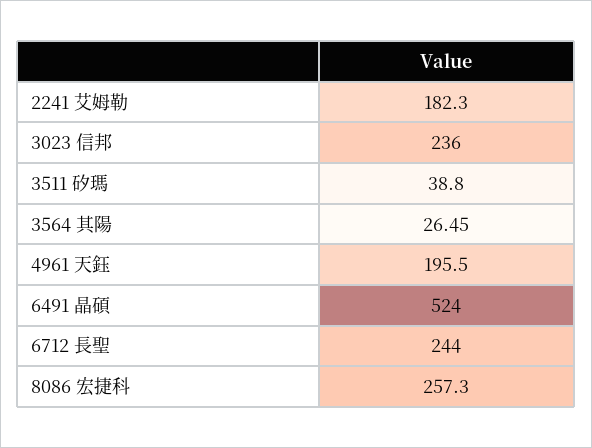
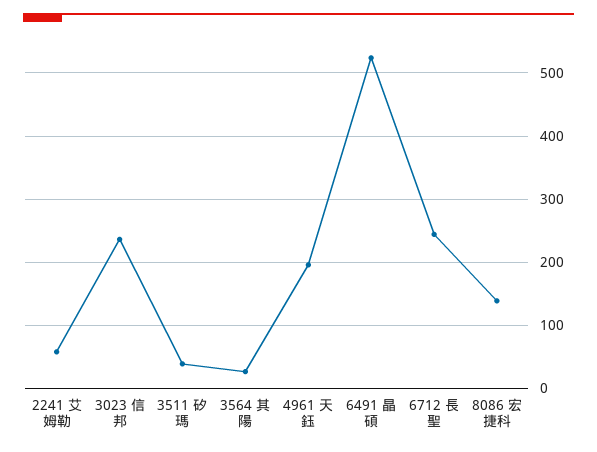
  {
-   "2241 艾姆勒": 182.3,
+   "2241 艾姆勒": 60,
    "3023 信邦": 236,
    "3511 矽瑪": 38.8,
    "3564 其陽": 26.45,
    "4961 天鈺": 195.5,
    "6491 晶碩": 524,
    "6712 長聖": 244,
-   "8086 宏捷科": 257.3
+   "8086 宏捷科": 140
  }

